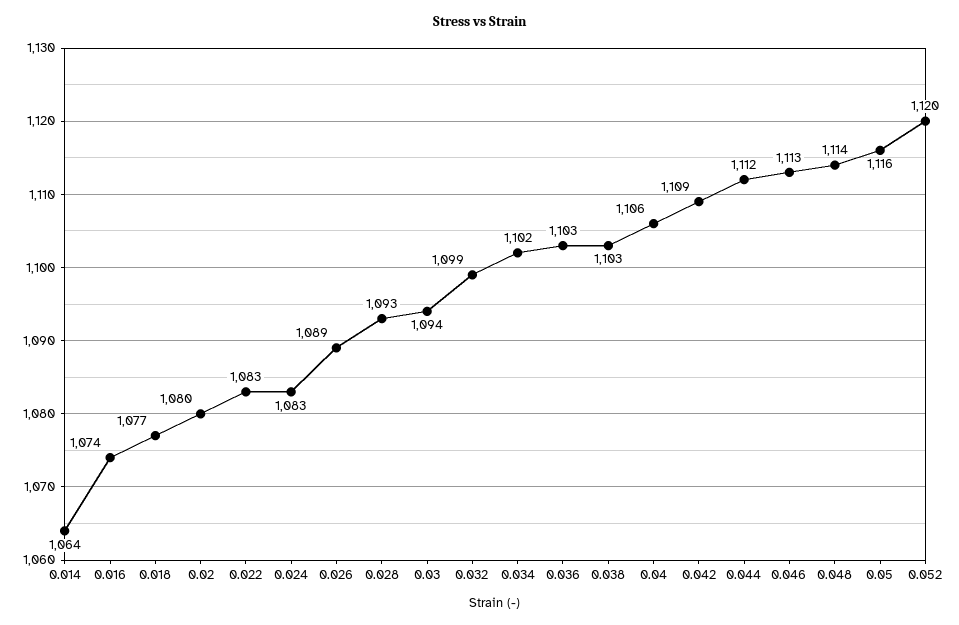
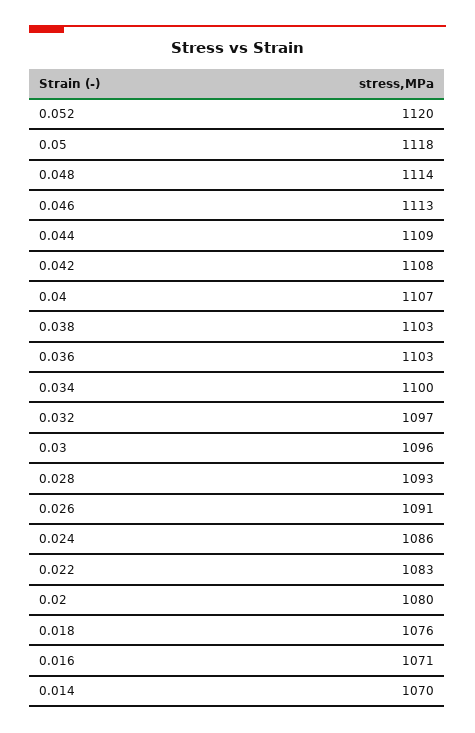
  {
-   "0.014": 1064,
+   "0.014": 1070,
-   "0.016": 1074,
+   "0.016": 1071,
-   "0.018": 1077,
+   "0.018": 1076,
    "0.02": 1080,
    "0.022": 1083,
-   "0.024": 1083,
+   "0.024": 1086,
-   "0.026": 1089,
+   "0.026": 1091,
    "0.028": 1093,
-   "0.03": 1094,
+   "0.03": 1096,
-   "0.032": 1099,
+   "0.032": 1097,
-   "0.034": 1102,
+   "0.034": 1100,
    "0.036": 1103,
    "0.038": 1103,
-   "0.04": 1106,
+   "0.04": 1107,
-   "0.042": 1109,
+   "0.042": 1108,
-   "0.044": 1112,
+   "0.044": 1109,
    "0.046": 1113,
    "0.048": 1114,
-   "0.05": 1116,
+   "0.05": 1118,
    "0.052": 1120
  }

